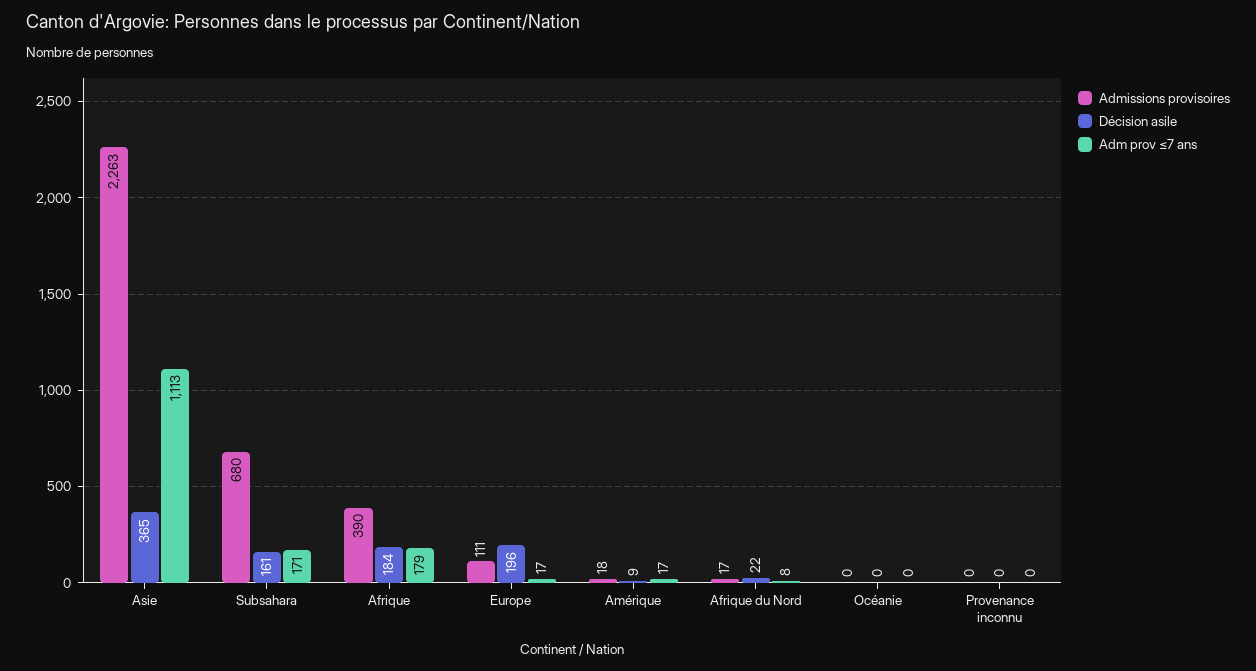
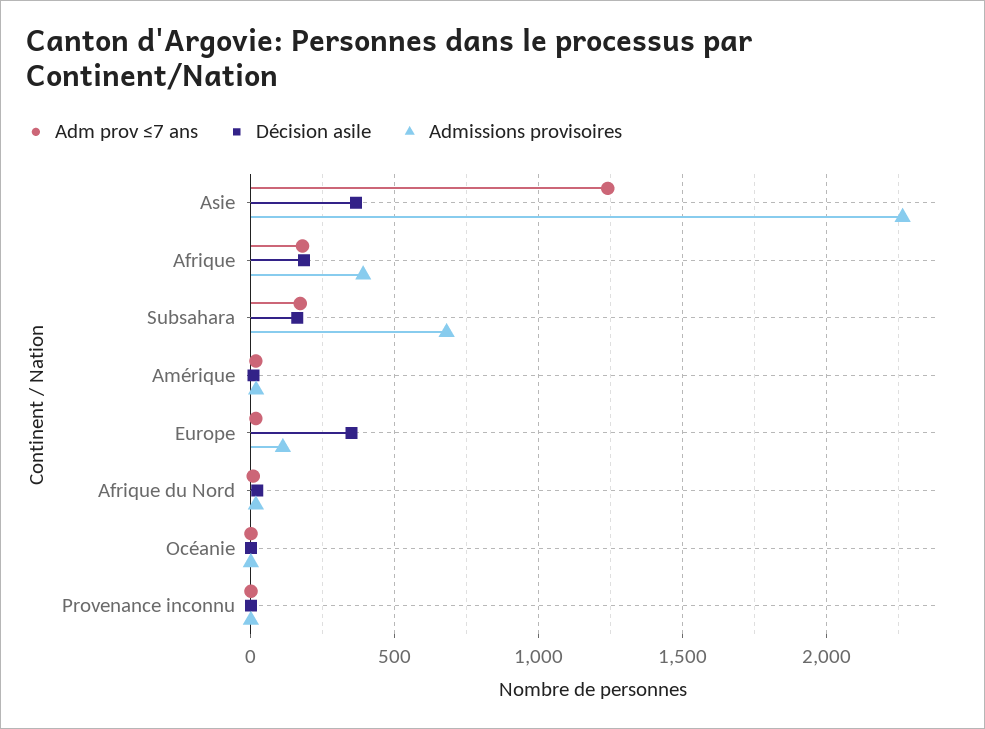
  {
    "Admissions provisoires": {
      "Asie": 2263,
      "Subsahara": 680,
      "Afrique": 390,
      "Europe": 111,
      "Amérique": 18,
      "Afrique du Nord": 17,
      "Océanie": 0,
      "Provenance inconnu": 0
    },
    "Décision asile": {
      "Asie": 365,
      "Subsahara": 161,
      "Afrique": 184,
-     "Europe": 196,
+     "Europe": 350,
      "Amérique": 9,
      "Afrique du Nord": 22,
      "Océanie": 0,
      "Provenance inconnu": 0
    },
    "Adm prov ≤7 ans": {
-     "Asie": 1113,
+     "Asie": 1250,
      "Subsahara": 171,
      "Afrique": 179,
      "Europe": 17,
      "Amérique": 17,
      "Afrique du Nord": 8,
      "Océanie": 0,
      "Provenance inconnu": 0
    }
  }

